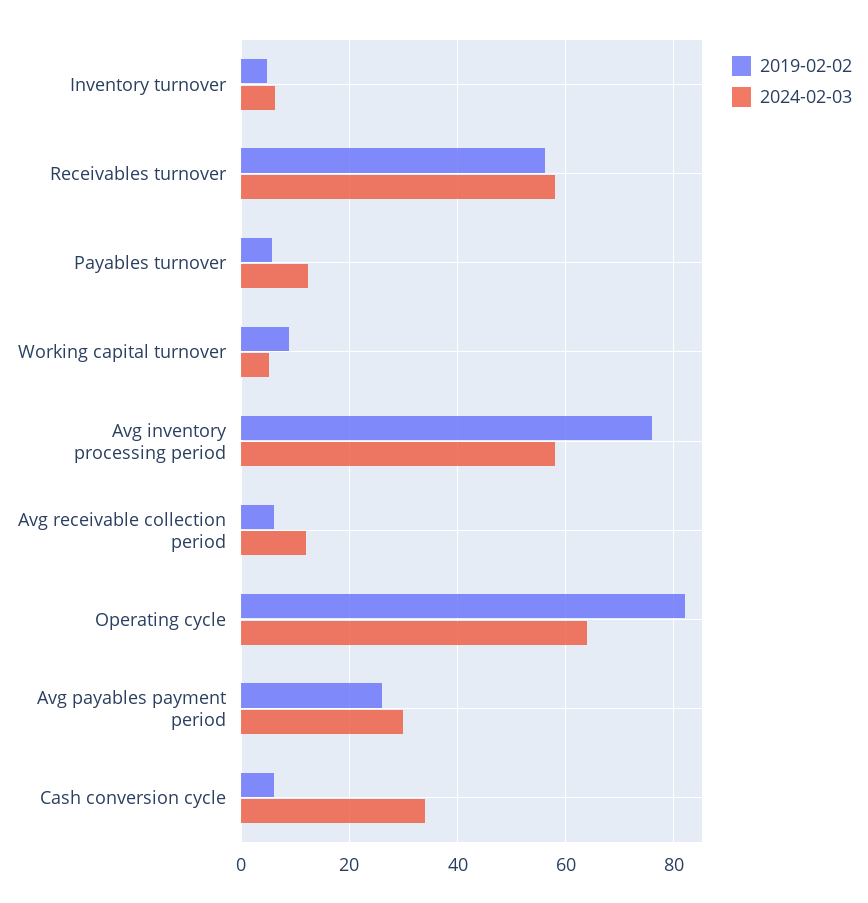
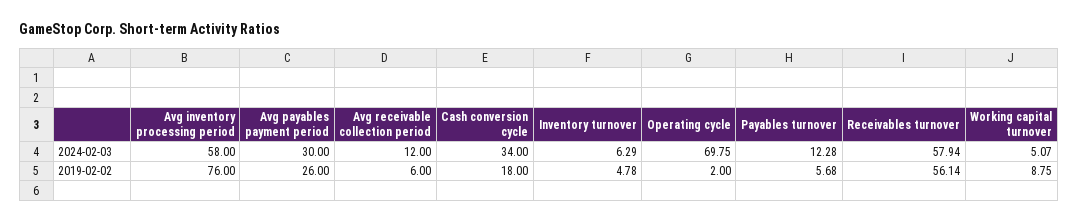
  {
    "2019-02-02": {
      "Inventory turnover": 4.78,
      "Receivables turnover": 56.14,
      "Payables turnover": 5.68,
      "Working capital turnover": 8.75,
      "Avg inventory processing period": 76,
      "Avg receivable collection period": 6,
-     "Operating cycle": 82,
+     "Operating cycle": 2,
      "Avg payables payment period": 26,
-     "Cash conversion cycle": 6
+     "Cash conversion cycle": 18
    },
    "2024-02-03": {
      "Inventory turnover": 6.29,
      "Receivables turnover": 57.94,
      "Payables turnover": 12.28,
      "Working capital turnover": 5.07,
      "Avg inventory processing period": 58,
      "Avg receivable collection period": 12,
-     "Operating cycle": 64,
+     "Operating cycle": 69.75,
      "Avg payables payment period": 30,
      "Cash conversion cycle": 34
    }
  }

